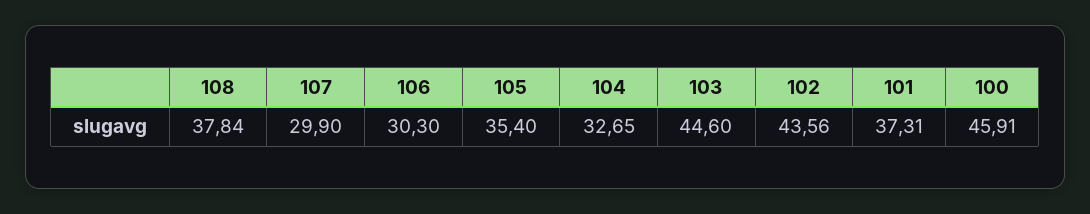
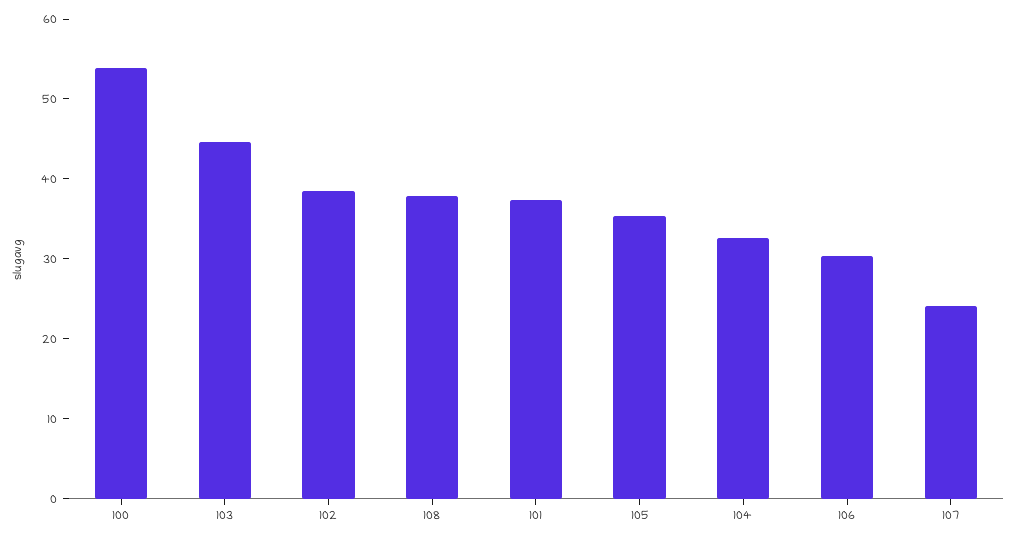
  {
    "108": 37.84,
-   "107": 29.9,
+   "107": 24,
    "106": 30.3,
    "105": 35.4,
    "104": 32.65,
    "103": 44.6,
-   "102": 43.56,
+   "102": 38,
    "101": 37.31,
-   "100": 45.91
+   "100": 54
  }

